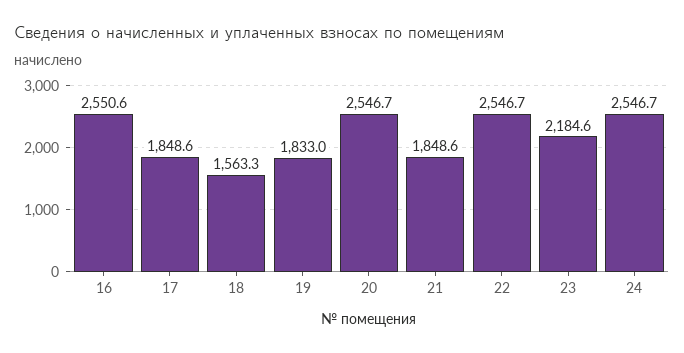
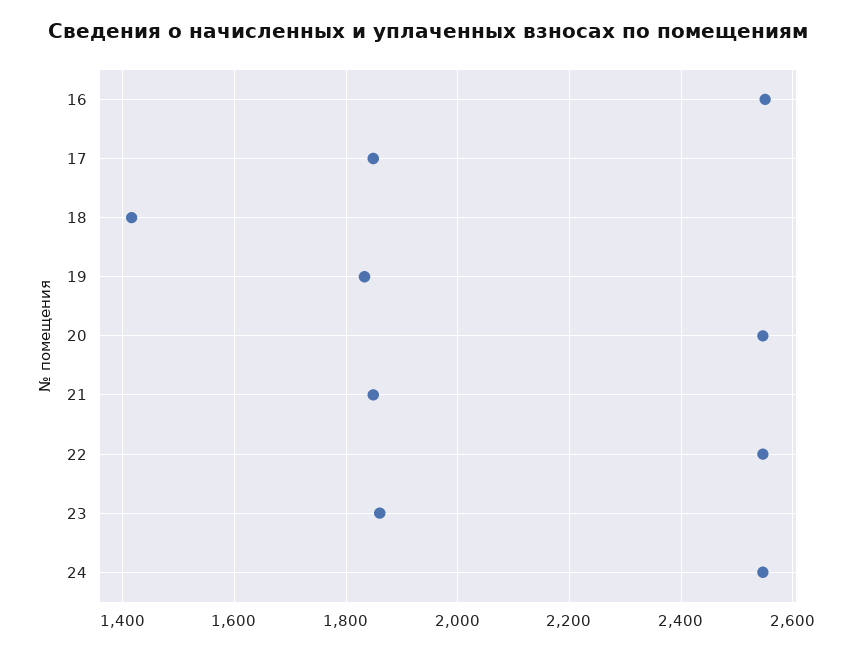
  {
    "16": 2550.6,
    "17": 1848.6,
-   "18": 1563.3,
+   "18": 1420,
    "19": 1833,
    "20": 2546.7,
    "21": 1848.6,
    "22": 2546.7,
-   "23": 2184.6,
+   "23": 1860,
    "24": 2546.7
  }

